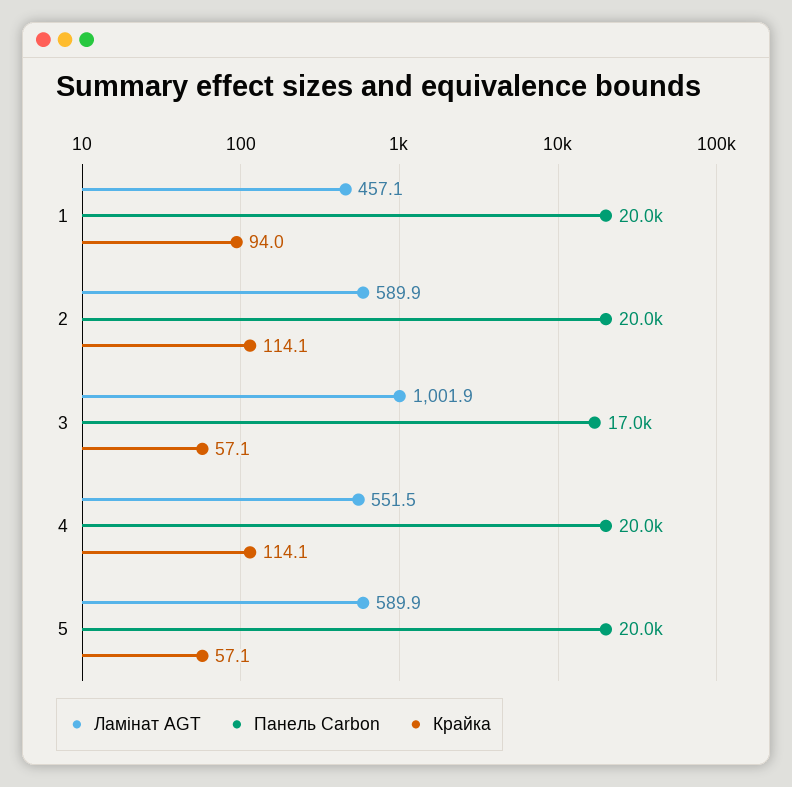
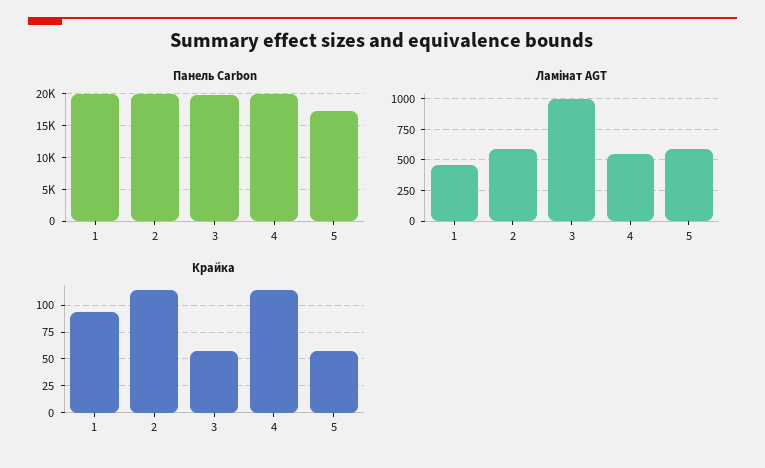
  {
    "Ламінат AGT": {
      "1": 457.1,
      "2": 589.9,
      "3": 1001.9,
      "4": 551.5,
      "5": 589.9
    },
    "Панель Carbon": {
      "1": 20000,
      "2": 20000,
-     "3": 17000,
+     "3": 20000,
      "4": 20000,
-     "5": 20000
+     "5": 17000
    },
    "Крайка": {
      "1": 94,
      "2": 114.1,
      "3": 57.1,
      "4": 114.1,
      "5": 57.1
    }
  }

